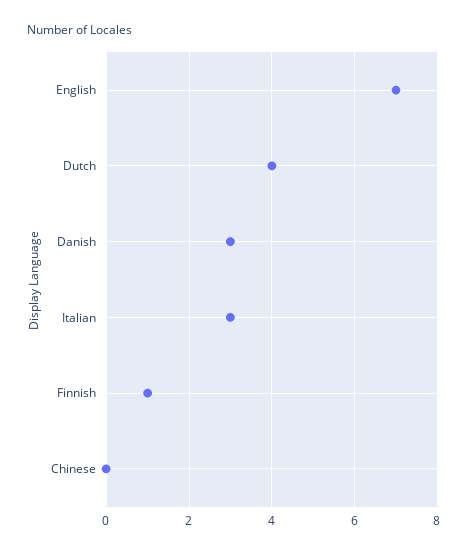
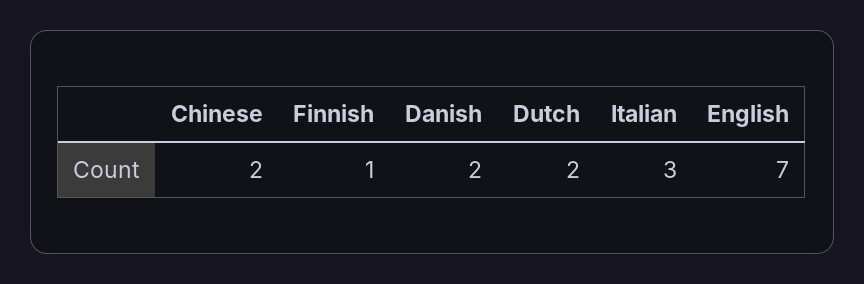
  {
    "English": 7,
-   "Dutch": 4,
+   "Dutch": 2,
-   "Danish": 3,
+   "Danish": 2,
    "Italian": 3,
    "Finnish": 1,
-   "Chinese": 0
+   "Chinese": 2
  }

